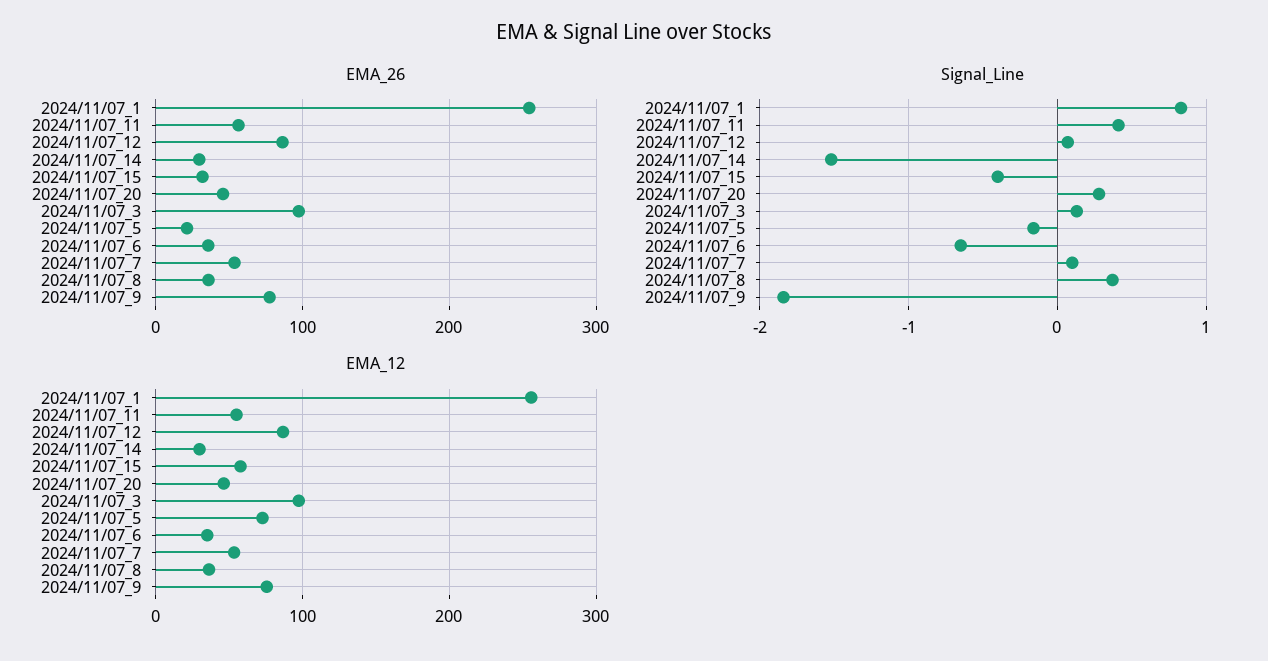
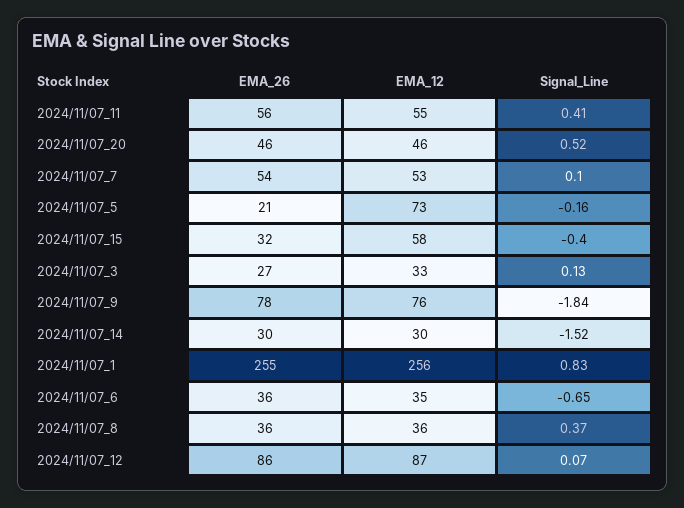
  {
    "EMA_26": {
      "2024/11/07_1": 255,
      "2024/11/07_11": 56,
      "2024/11/07_12": 86,
      "2024/11/07_14": 30,
      "2024/11/07_15": 32,
      "2024/11/07_20": 46,
-     "2024/11/07_3": 100,
+     "2024/11/07_3": 27,
      "2024/11/07_5": 21,
      "2024/11/07_6": 36,
      "2024/11/07_7": 54,
      "2024/11/07_8": 36,
      "2024/11/07_9": 78
    },
    "Signal_Line": {
      "2024/11/07_1": 0.83,
      "2024/11/07_11": 0.41,
      "2024/11/07_12": 0.07,
      "2024/11/07_14": -1.52,
      "2024/11/07_15": -0.4,
-     "2024/11/07_20": 0.3,
+     "2024/11/07_20": 0.52,
      "2024/11/07_3": 0.13,
      "2024/11/07_5": -0.16,
      "2024/11/07_6": -0.65,
      "2024/11/07_7": 0.1,
      "2024/11/07_8": 0.37,
      "2024/11/07_9": -1.84
    },
    "EMA_12": {
      "2024/11/07_1": 256,
      "2024/11/07_11": 55,
      "2024/11/07_12": 87,
      "2024/11/07_14": 30,
      "2024/11/07_15": 58,
      "2024/11/07_20": 46,
-     "2024/11/07_3": 100,
+     "2024/11/07_3": 33,
      "2024/11/07_5": 73,
      "2024/11/07_6": 35,
      "2024/11/07_7": 53,
      "2024/11/07_8": 36,
      "2024/11/07_9": 76
    }
  }

